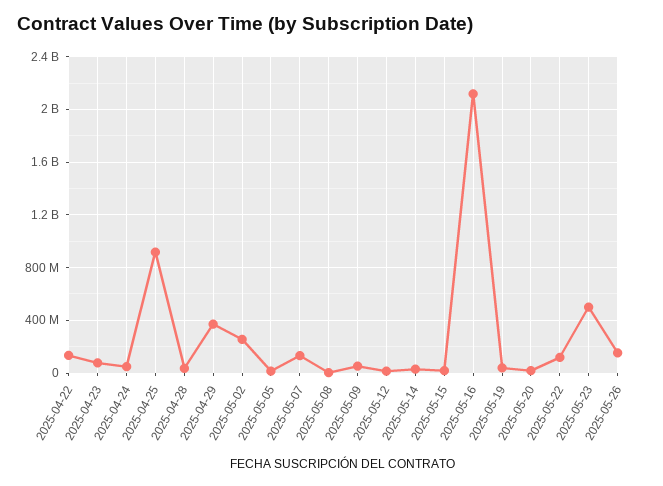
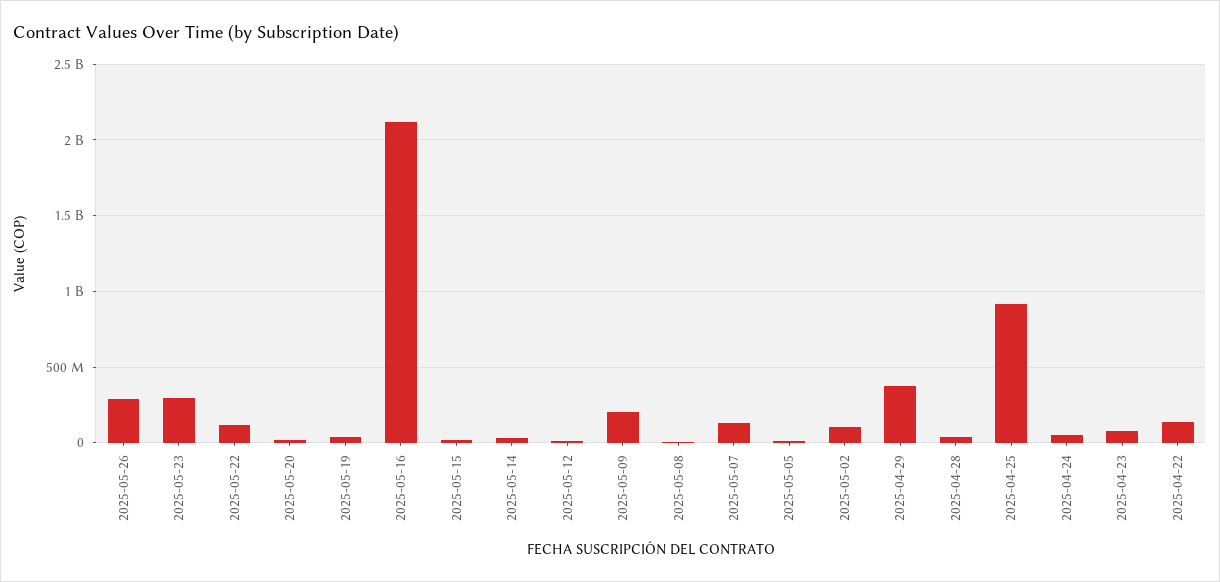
  {
    "2025-04-22": 150000000,
    "2025-04-23": 100000000,
    "2025-04-24": 50000000,
    "2025-04-25": 900000000,
    "2025-04-28": 50000000,
    "2025-04-29": 350000000,
-   "2025-05-02": 250000000,
+   "2025-05-02": 100000000,
    "2025-05-05": 0,
    "2025-05-07": 150000000,
    "2025-05-08": 0,
-   "2025-05-09": 50000000,
+   "2025-05-09": 200000000,
    "2025-05-12": 0,
    "2025-05-14": 50000000,
    "2025-05-15": 0,
    "2025-05-16": 2100000000,
    "2025-05-19": 50000000,
    "2025-05-20": 0,
    "2025-05-22": 100000000,
-   "2025-05-23": 500000000,
+   "2025-05-23": 300000000,
-   "2025-05-26": 150000000
+   "2025-05-26": 300000000
  }

